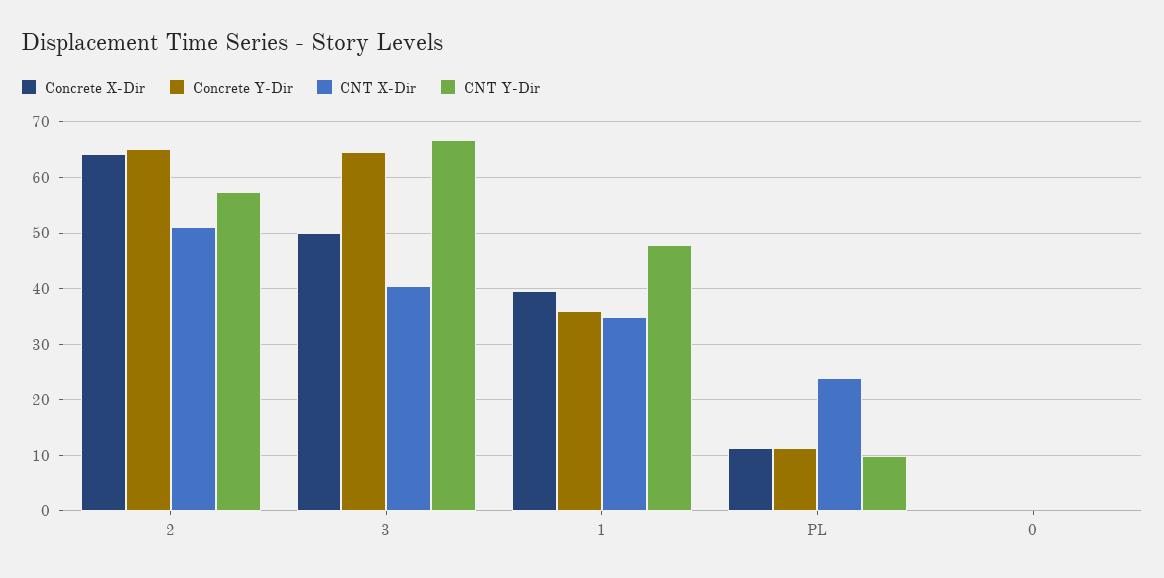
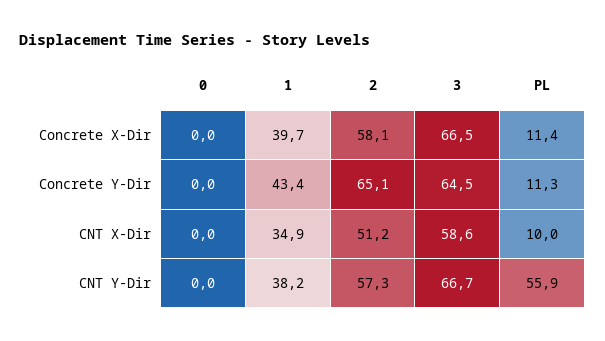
  {
    "Concrete X-Dir": {
-     "2": 64,
+     "2": 58.1,
-     "3": 50,
+     "3": 66.5,
      "1": 39.7,
      "PL": 11.4,
      "0": 0
    },
    "Concrete Y-Dir": {
      "2": 65.1,
      "3": 64.5,
-     "1": 36,
+     "1": 43.4,
      "PL": 11.3,
      "0": 0
    },
    "CNT X-Dir": {
      "2": 51.2,
-     "3": 40,
+     "3": 58.6,
      "1": 34.9,
-     "PL": 24,
+     "PL": 10,
      "0": 0
    },
    "CNT Y-Dir": {
      "2": 57.3,
      "3": 66.7,
-     "1": 48,
+     "1": 38.2,
-     "PL": 10,
+     "PL": 55.9,
      "0": 0
    }
  }

